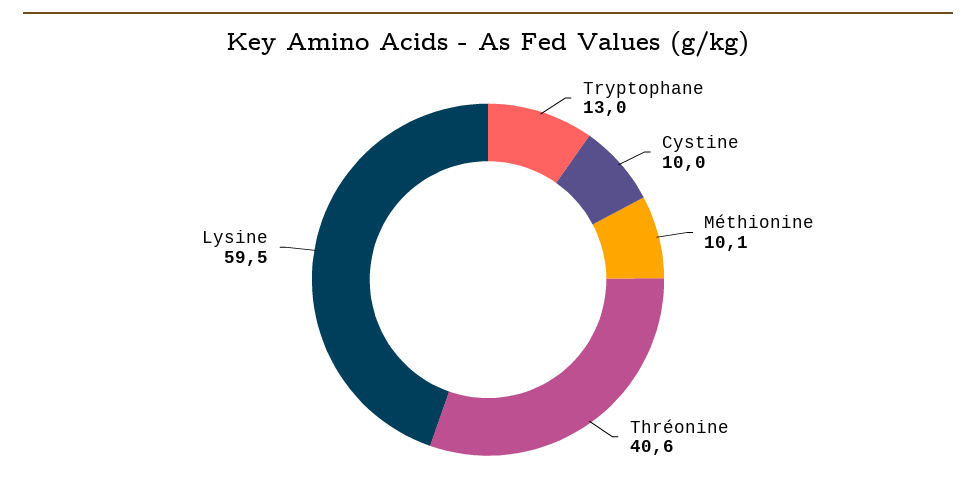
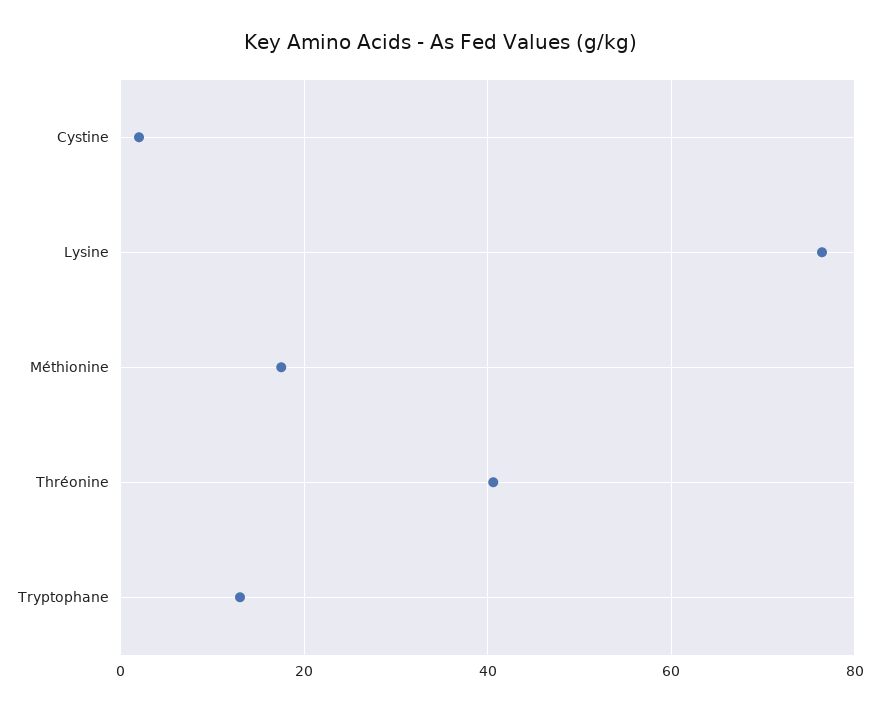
  {
    "Tryptophane": 13,
-   "Cystine": 10,
+   "Cystine": 2,
-   "Méthionine": 10.1,
+   "Méthionine": 18,
    "Thréonine": 40.6,
-   "Lysine": 59.5
+   "Lysine": 76
  }

